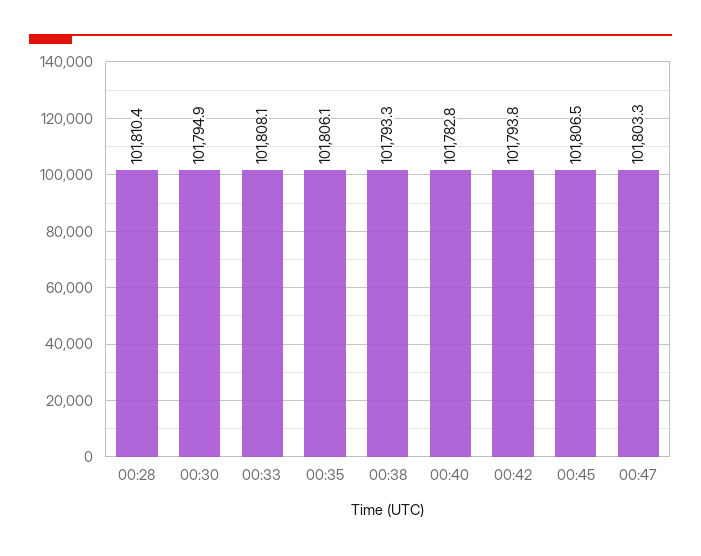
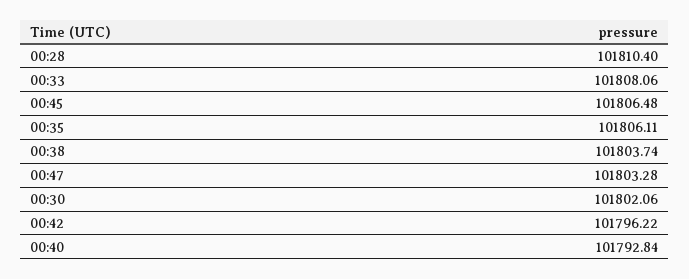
  {
    "00:28": 101810.4,
-   "00:30": 101794.9,
+   "00:30": 101802.06,
    "00:33": 101808.06,
    "00:35": 101806.11,
-   "00:38": 101793.3,
+   "00:38": 101803.74,
-   "00:40": 101782.8,
+   "00:40": 101792.84,
-   "00:42": 101793.8,
+   "00:42": 101796.22,
    "00:45": 101806.48,
    "00:47": 101803.28
  }

